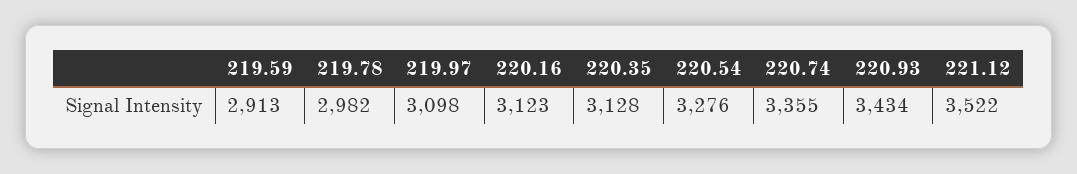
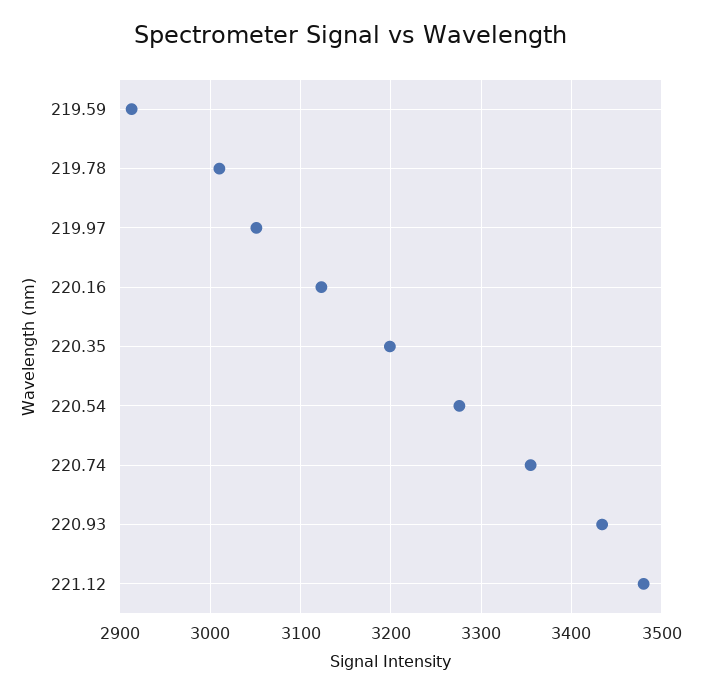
  {
    "219.59": 2913,
-   "219.78": 2982,
+   "219.78": 3010,
-   "219.97": 3098,
+   "219.97": 3050,
    "220.16": 3123,
-   "220.35": 3128,
+   "220.35": 3200,
    "220.54": 3276,
    "220.74": 3355,
    "220.93": 3434,
-   "221.12": 3522
+   "221.12": 3480
  }

